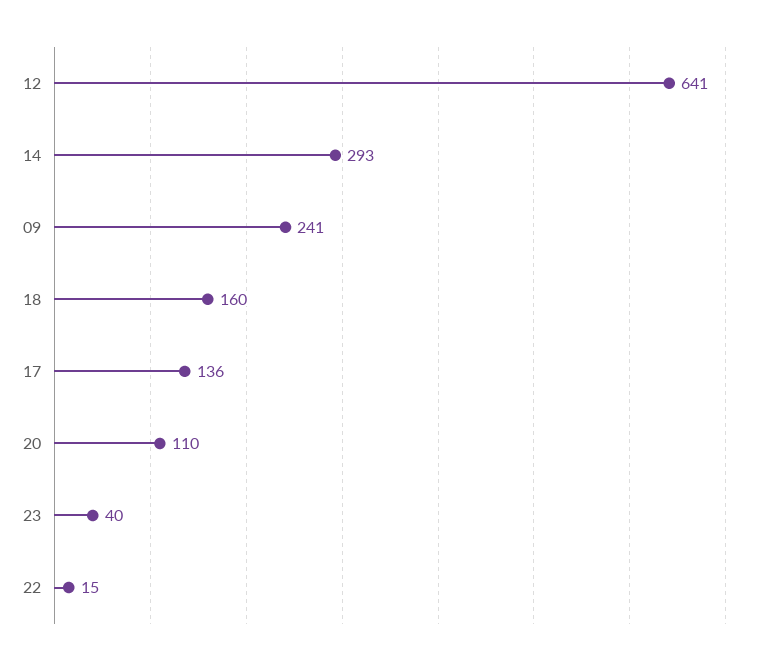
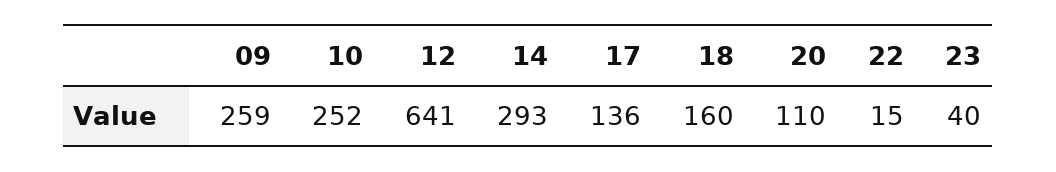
  {
    "12": 641,
    "14": 293,
-   "09": 241,
+   "09": 259,
    "18": 160,
    "17": 136,
    "20": 110,
    "23": 40,
-   "22": 15
+   "22": 15,
+   "10": 252
  }

